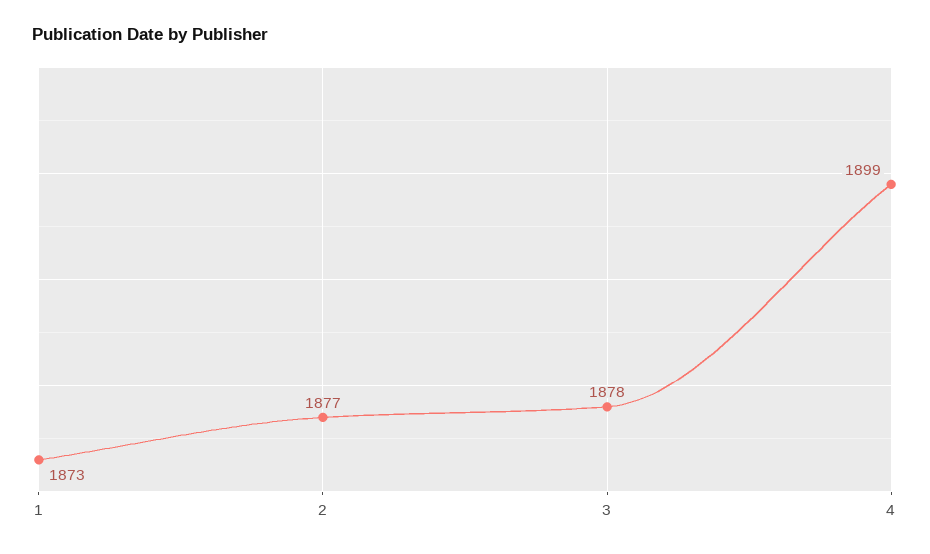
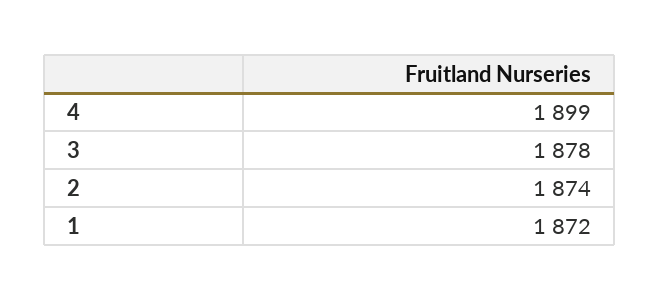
  {
-   "1": 1873,
+   "1": 1872,
-   "2": 1877,
+   "2": 1874,
    "3": 1878,
    "4": 1899
  }

